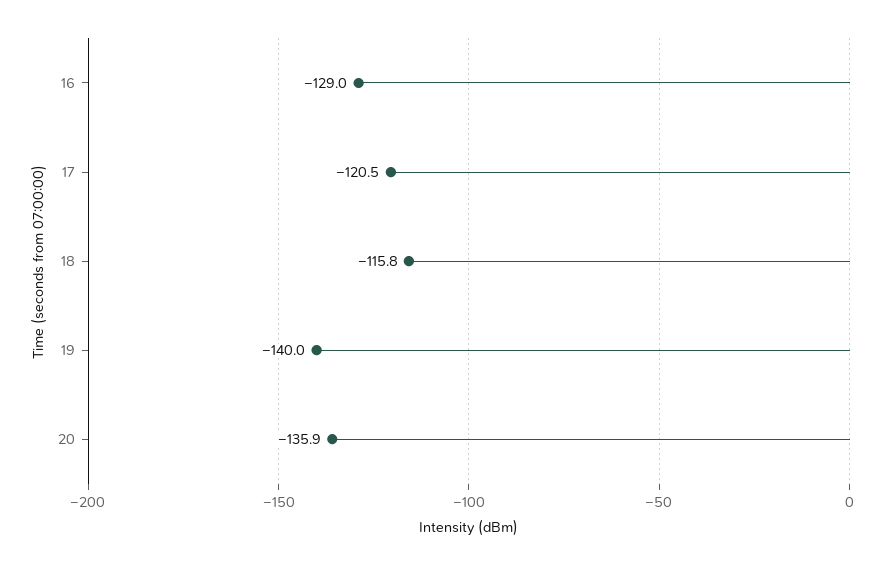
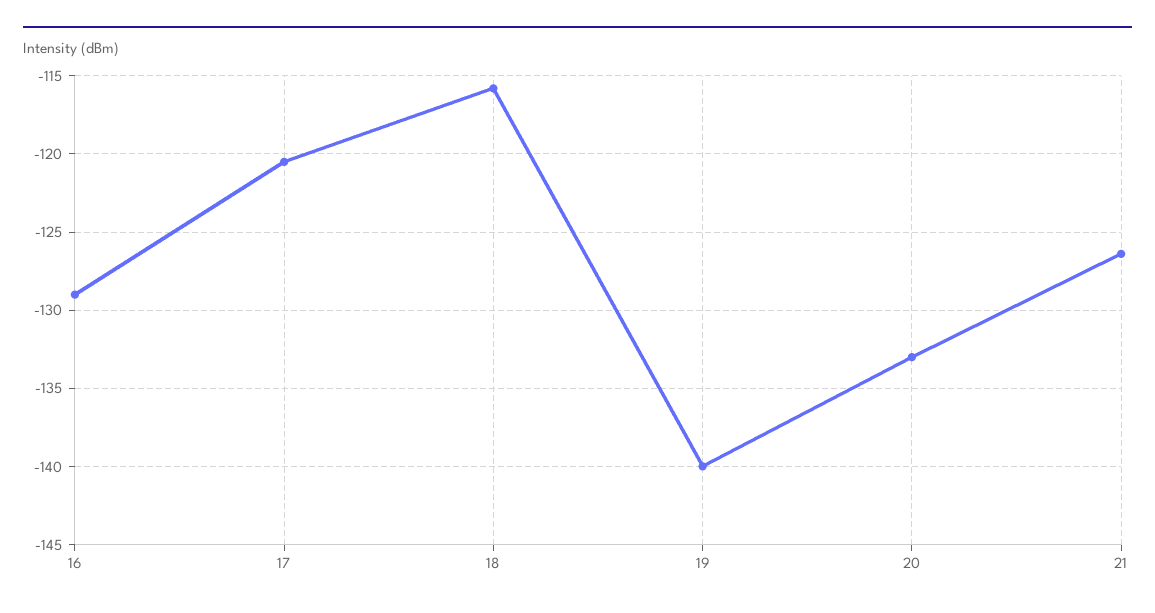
  {
    "16": -129,
    "17": -120.5,
    "18": -115.8,
    "19": -140,
-   "20": -135.9
+   "20": -133,
+   "21": -126.5
  }

